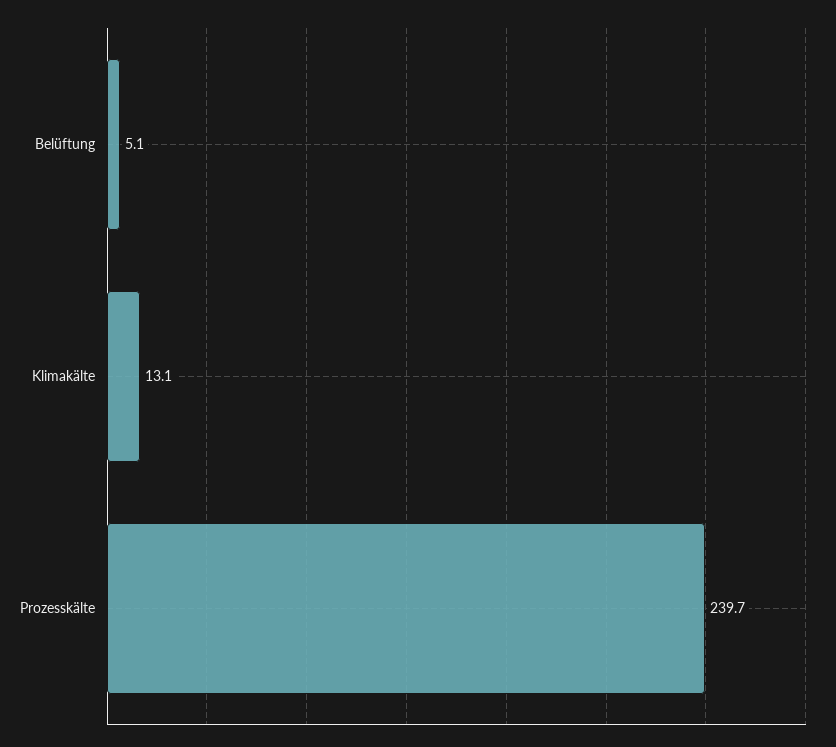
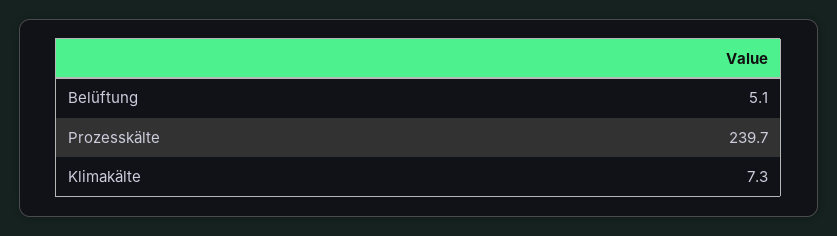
  {
    "Belüftung": 5.1,
-   "Klimakälte": 13.1,
+   "Klimakälte": 7.3,
    "Prozesskälte": 239.7
  }

